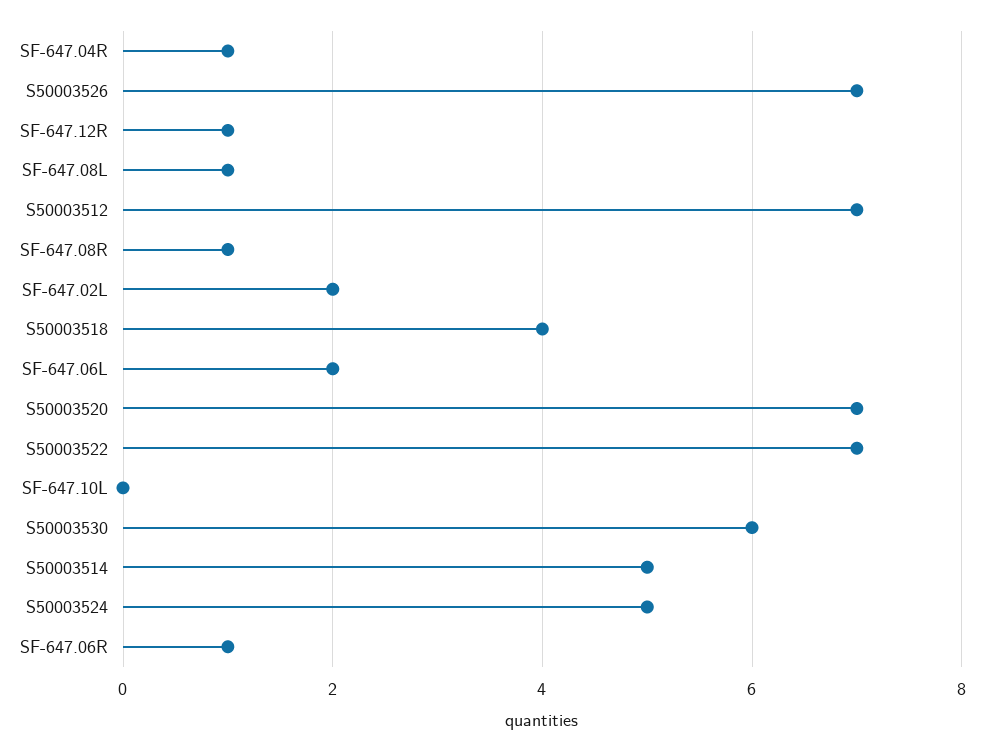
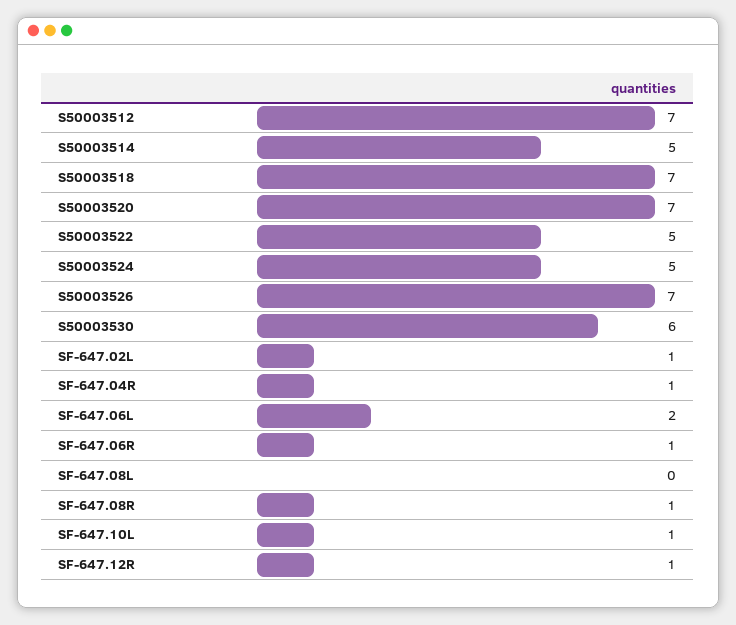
  {
    "SF-647.04R": 1,
    "S50003526": 7,
    "SF-647.12R": 1,
-   "SF-647.08L": 1,
+   "SF-647.08L": 0,
    "S50003512": 7,
    "SF-647.08R": 1,
-   "SF-647.02L": 2,
+   "SF-647.02L": 1,
-   "S50003518": 4,
+   "S50003518": 7,
    "SF-647.06L": 2,
    "S50003520": 7,
-   "S50003522": 7,
+   "S50003522": 5,
-   "SF-647.10L": 0,
+   "SF-647.10L": 1,
    "S50003530": 6,
    "S50003514": 5,
    "S50003524": 5,
    "SF-647.06R": 1
  }

